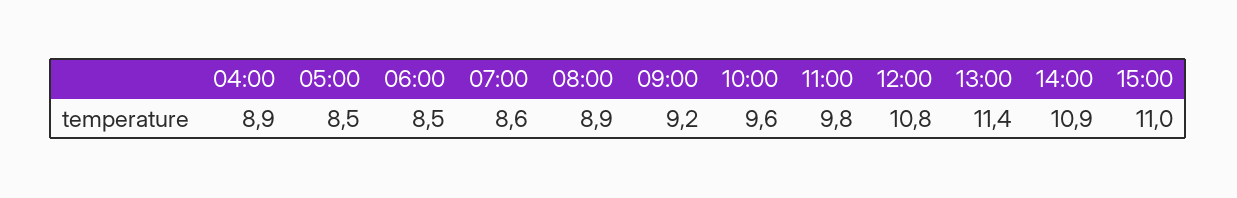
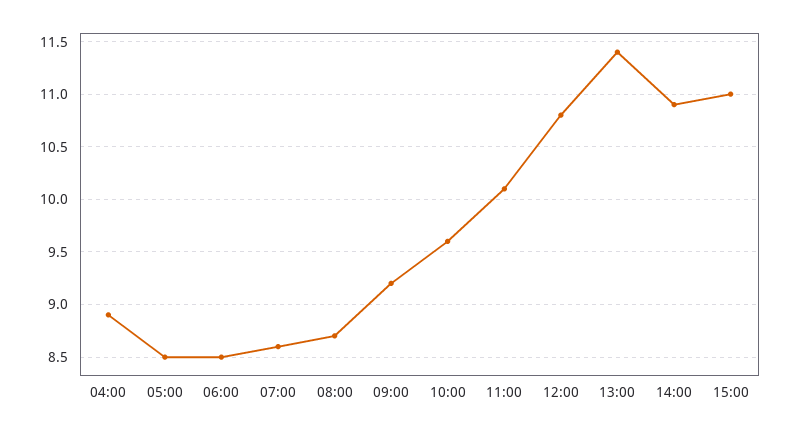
  {
    "04:00": 8.9,
    "05:00": 8.5,
    "06:00": 8.5,
    "07:00": 8.6,
-   "08:00": 8.9,
+   "08:00": 8.7,
    "09:00": 9.2,
    "10:00": 9.6,
-   "11:00": 9.8,
+   "11:00": 10.1,
    "12:00": 10.8,
    "13:00": 11.4,
    "14:00": 10.9,
    "15:00": 11
  }

